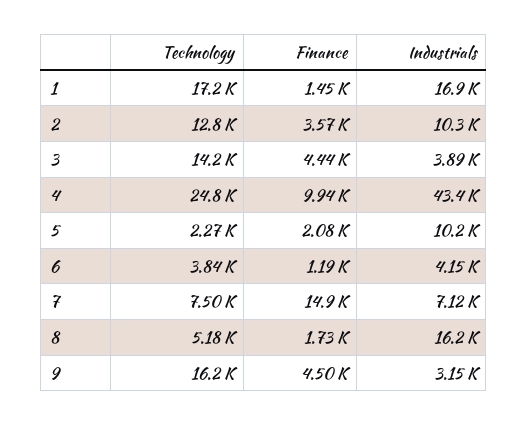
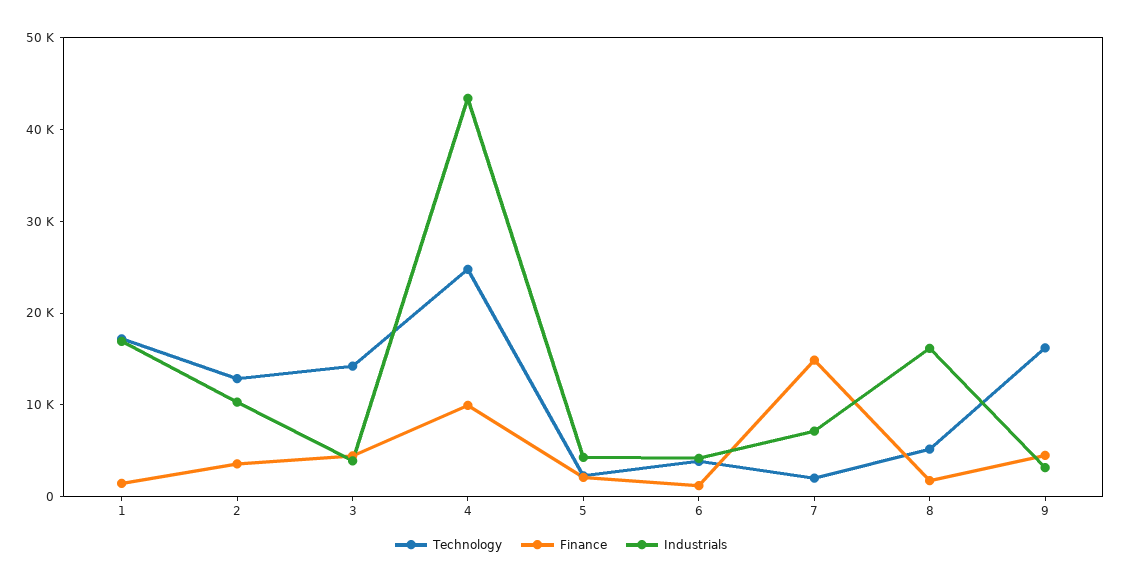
  {
    "Technology": {
      "1": 17200,
      "2": 12800,
      "3": 14200,
      "4": 24800,
      "5": 2270,
      "6": 3840,
-     "7": 7500,
+     "7": 2000,
      "8": 5180,
      "9": 16200
    },
    "Finance": {
      "1": 1450,
      "2": 3570,
      "3": 4440,
      "4": 9940,
      "5": 2080,
      "6": 1190,
      "7": 14900,
      "8": 1730,
      "9": 4500
    },
    "Industrials": {
      "1": 16900,
      "2": 10300,
      "3": 3890,
      "4": 43400,
-     "5": 10200,
+     "5": 4000,
      "6": 4150,
      "7": 7120,
      "8": 16200,
      "9": 3150
    }
  }

